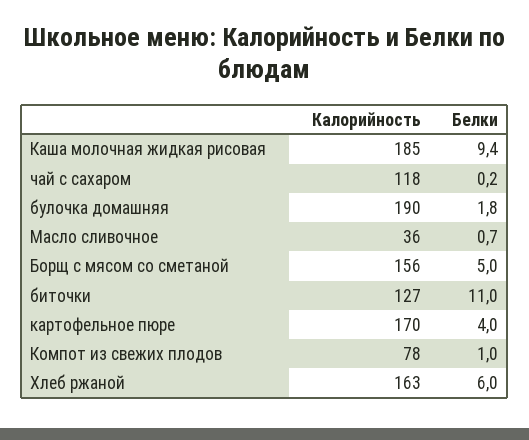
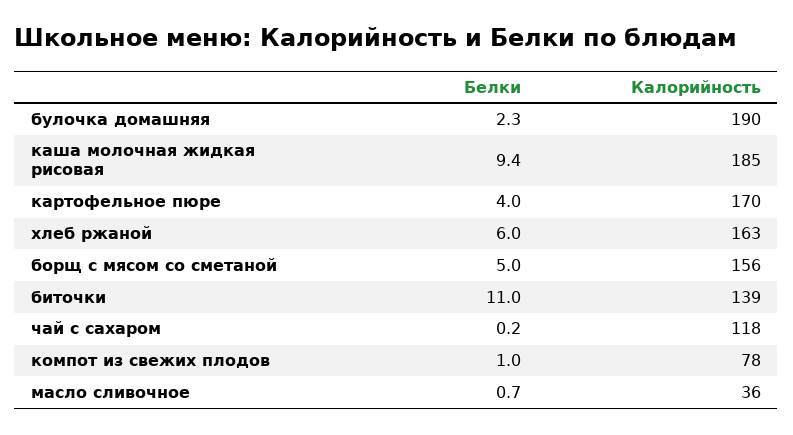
  {
    "Калорийность": {
      "Каша молочная жидкая рисовая": 185,
      "чай с сахаром": 118,
      "булочка домашняя": 190,
      "Масло сливочное": 36,
      "Борщ с мясом со сметаной": 156,
-     "биточки": 127,
+     "биточки": 139,
      "картофельное пюре": 170,
      "Компот из свежих плодов": 78,
      "Хлеб ржаной": 163
    },
    "Белки": {
      "Каша молочная жидкая рисовая": 9.4,
      "чай с сахаром": 0.2,
-     "булочка домашняя": 1.8,
+     "булочка домашняя": 2.3,
      "Масло сливочное": 0.7,
      "Борщ с мясом со сметаной": 5,
      "биточки": 11,
      "картофельное пюре": 4,
      "Компот из свежих плодов": 1,
      "Хлеб ржаной": 6
    }
  }

